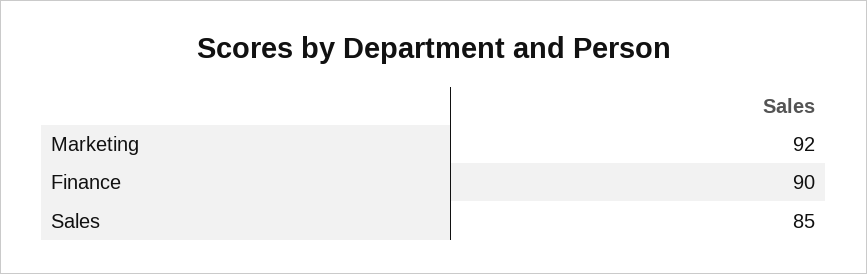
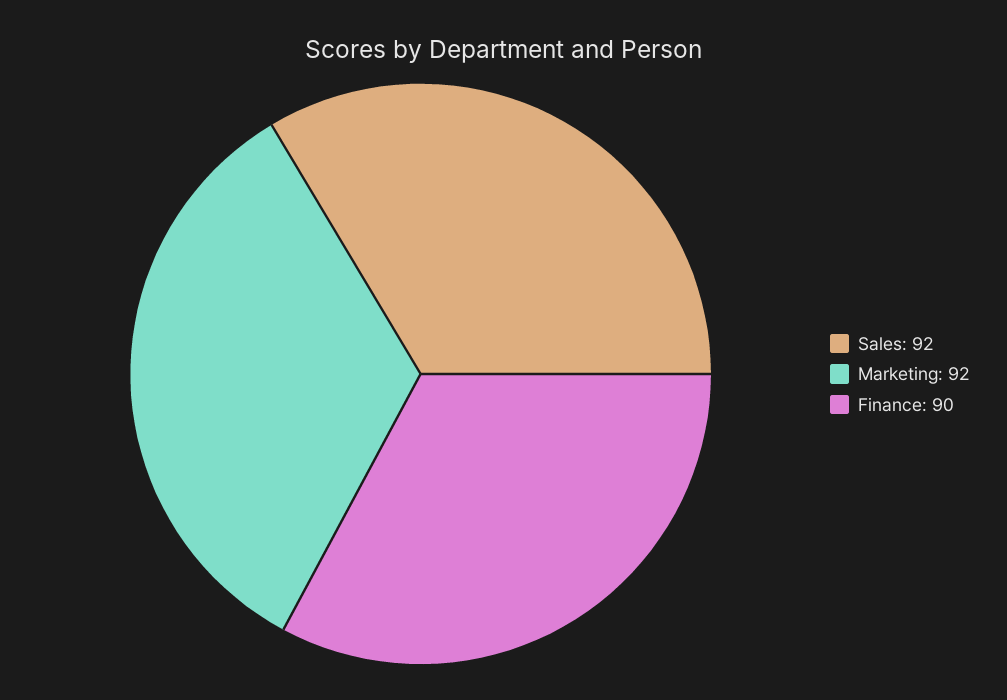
  {
    "Marketing": 92,
    "Finance": 90,
-   "Sales": 85
+   "Sales": 92
  }

